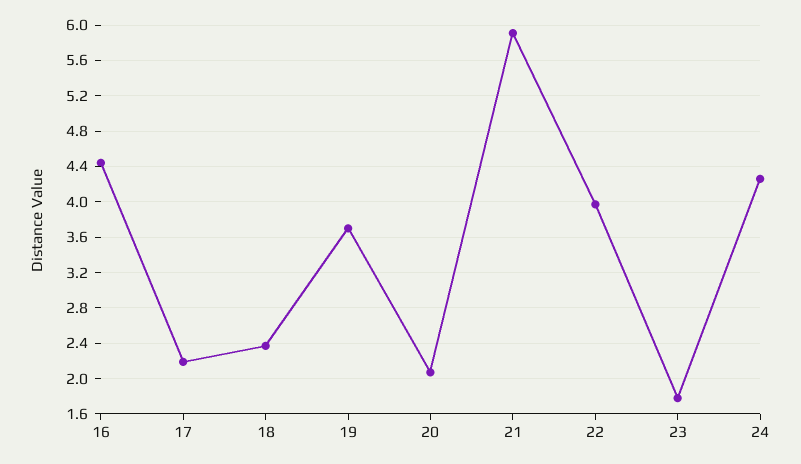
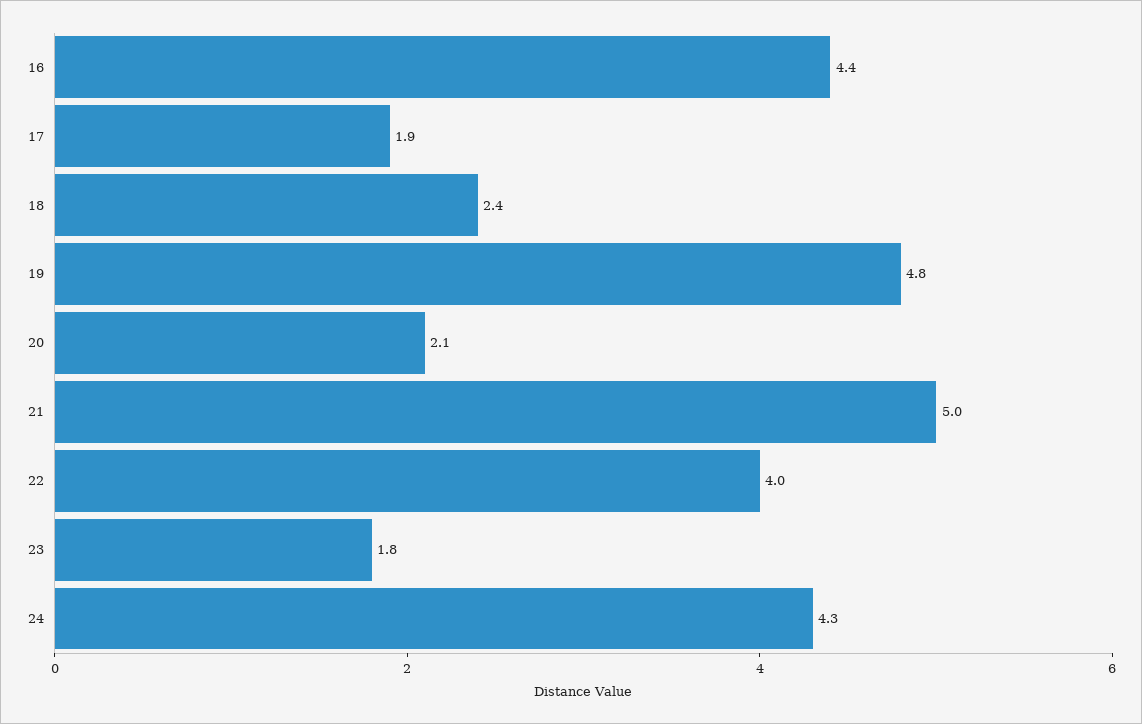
  {
    "16": 4.4,
-   "17": 2.2,
+   "17": 1.9,
    "18": 2.4,
-   "19": 3.7,
+   "19": 4.8,
    "20": 2.1,
-   "21": 5.9,
+   "21": 5,
    "22": 4,
    "23": 1.8,
    "24": 4.3
  }

